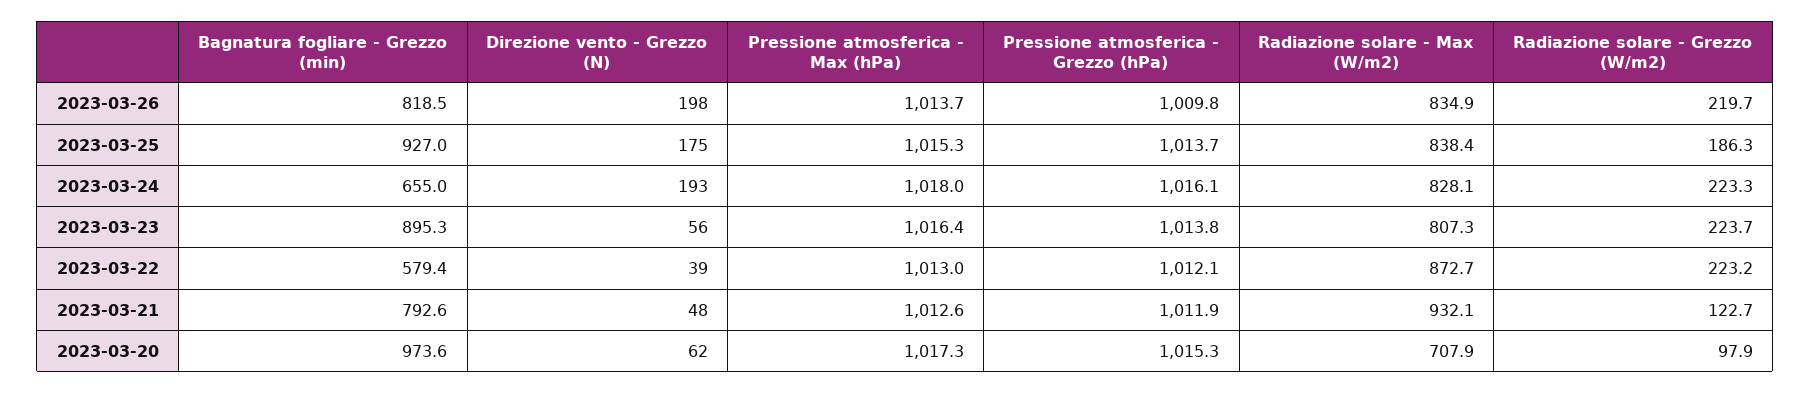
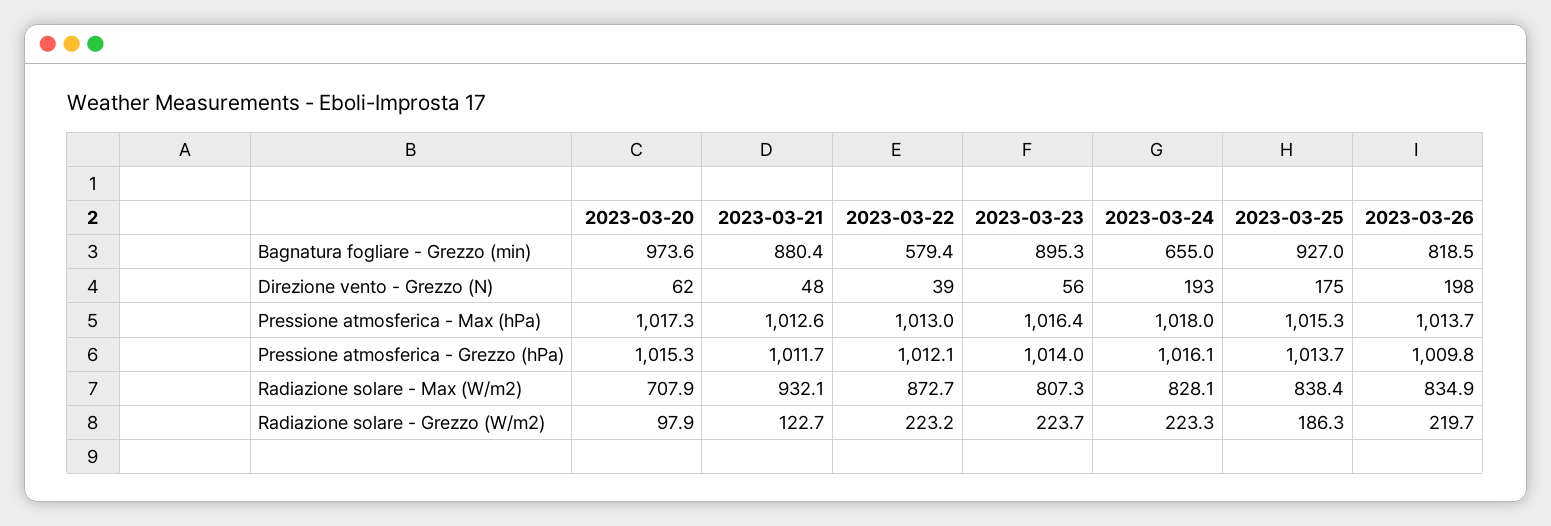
  {
    "Bagnatura fogliare - Grezzo (min)": {
      "2023-03-26": 818.5,
      "2023-03-25": 927,
      "2023-03-24": 655,
      "2023-03-23": 895.3,
      "2023-03-22": 579.4,
-     "2023-03-21": 792.6,
+     "2023-03-21": 880.4,
      "2023-03-20": 973.6
    },
    "Direzione vento - Grezzo (N)": {
      "2023-03-26": 198,
      "2023-03-25": 175,
      "2023-03-24": 193,
      "2023-03-23": 56,
      "2023-03-22": 39,
      "2023-03-21": 48,
      "2023-03-20": 62
    },
    "Pressione atmosferica - Max (hPa)": {
      "2023-03-26": 1013.7,
      "2023-03-25": 1015.3,
      "2023-03-24": 1018,
      "2023-03-23": 1016.4,
      "2023-03-22": 1013,
      "2023-03-21": 1012.6,
      "2023-03-20": 1017.3
    },
    "Pressione atmosferica - Grezzo (hPa)": {
      "2023-03-26": 1009.8,
      "2023-03-25": 1013.7,
      "2023-03-24": 1016.1,
-     "2023-03-23": 1013.8,
+     "2023-03-23": 1014,
      "2023-03-22": 1012.1,
-     "2023-03-21": 1011.9,
+     "2023-03-21": 1011.7,
      "2023-03-20": 1015.3
    },
    "Radiazione solare - Max (W/m2)": {
      "2023-03-26": 834.9,
      "2023-03-25": 838.4,
      "2023-03-24": 828.1,
      "2023-03-23": 807.3,
      "2023-03-22": 872.7,
      "2023-03-21": 932.1,
      "2023-03-20": 707.9
    },
    "Radiazione solare - Grezzo (W/m2)": {
      "2023-03-26": 219.7,
      "2023-03-25": 186.3,
      "2023-03-24": 223.3,
      "2023-03-23": 223.7,
      "2023-03-22": 223.2,
      "2023-03-21": 122.7,
      "2023-03-20": 97.9
    }
  }

